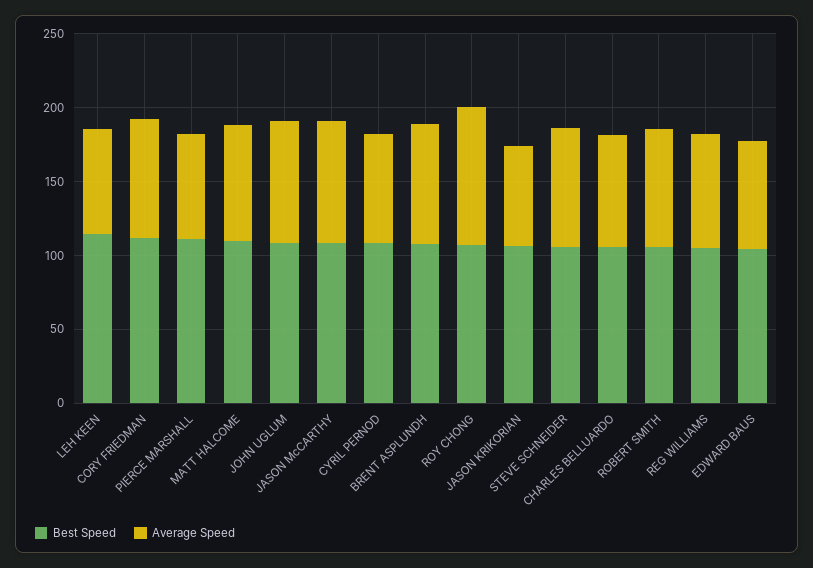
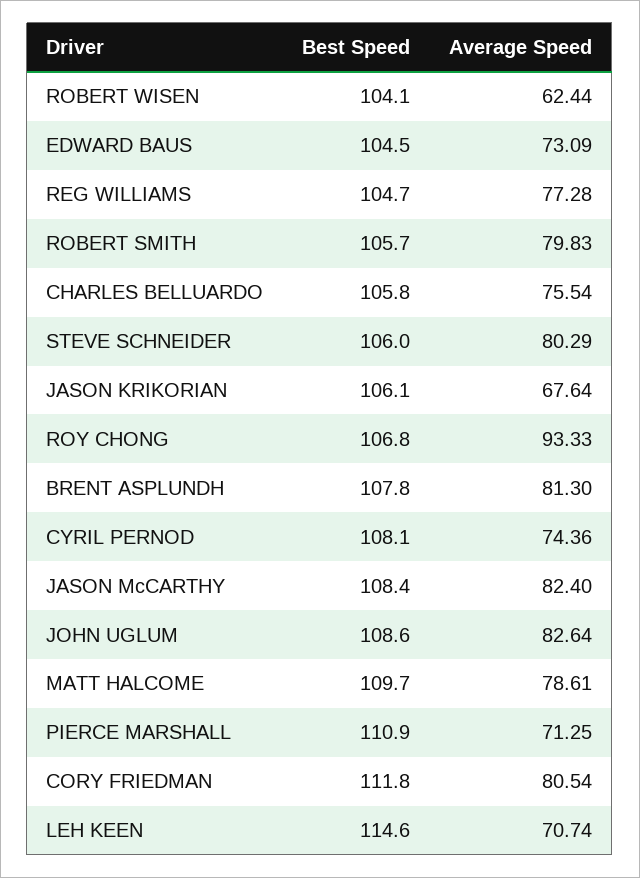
  {
    "Best Speed": {
      "LEH KEEN": 114.6,
      "CORY FRIEDMAN": 111.8,
      "PIERCE MARSHALL": 110.9,
      "MATT HALCOME": 109.7,
      "JOHN UGLUM": 108.6,
      "JASON McCARTHY": 108.4,
      "CYRIL PERNOD": 108.1,
      "BRENT ASPLUNDH": 107.8,
      "ROY CHONG": 106.8,
      "JASON KRIKORIAN": 106.1,
      "STEVE SCHNEIDER": 106,
      "CHARLES BELLUARDO": 105.8,
      "ROBERT SMITH": 105.7,
      "REG WILLIAMS": 104.7,
-     "EDWARD BAUS": 104.5
+     "EDWARD BAUS": 104.5,
+     "ROBERT WISEN": 104.1
    },
    "Average Speed": {
      "LEH KEEN": 70.74,
      "CORY FRIEDMAN": 80.54,
      "PIERCE MARSHALL": 71.25,
      "MATT HALCOME": 78.61,
      "JOHN UGLUM": 82.64,
      "JASON McCARTHY": 82.4,
      "CYRIL PERNOD": 74.36,
      "BRENT ASPLUNDH": 81.3,
      "ROY CHONG": 93.33,
      "JASON KRIKORIAN": 67.64,
      "STEVE SCHNEIDER": 80.29,
      "CHARLES BELLUARDO": 75.54,
      "ROBERT SMITH": 79.83,
      "REG WILLIAMS": 77.28,
-     "EDWARD BAUS": 73.09
+     "EDWARD BAUS": 73.09,
+     "ROBERT WISEN": 62.44
    }
  }

